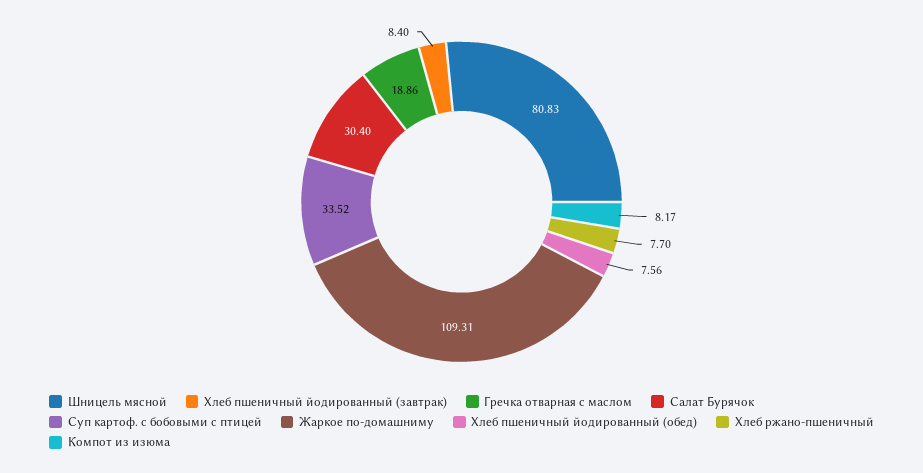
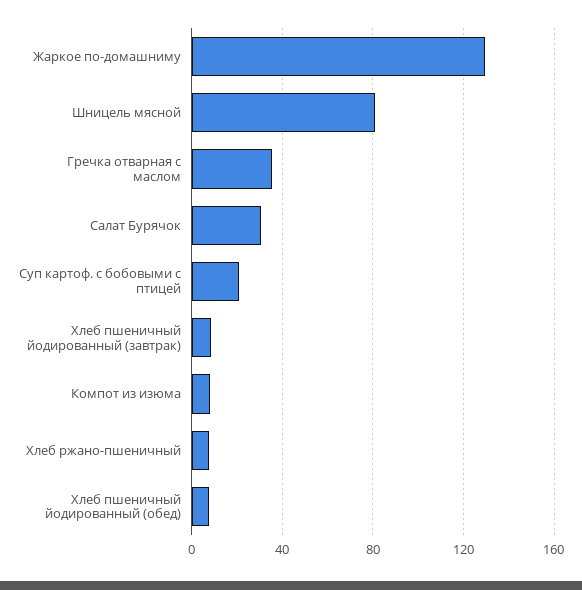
  {
    "Шницель мясной": 80.83,
    "Хлеб пшеничный йодированный (завтрак)": 8.4,
-   "Гречка отварная с маслом": 18.86,
+   "Гречка отварная с маслом": 35,
    "Салат Бурячок": 30.4,
-   "Суп картоф. с бобовыми с птицей": 33.52,
+   "Суп картоф. с бобовыми с птицей": 20,
-   "Жаркое по-домашниму": 109.31,
+   "Жаркое по-домашниму": 130,
    "Хлеб пшеничный йодированный (обед)": 7.56,
    "Хлеб ржано-пшеничный": 7.7,
    "Компот из изюма": 8.17
  }

